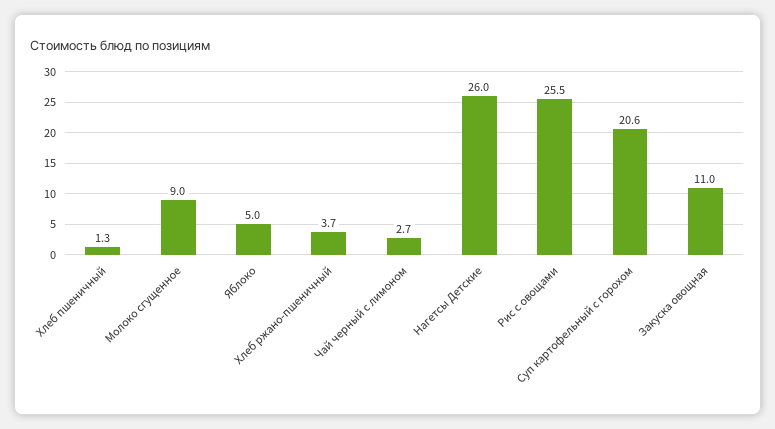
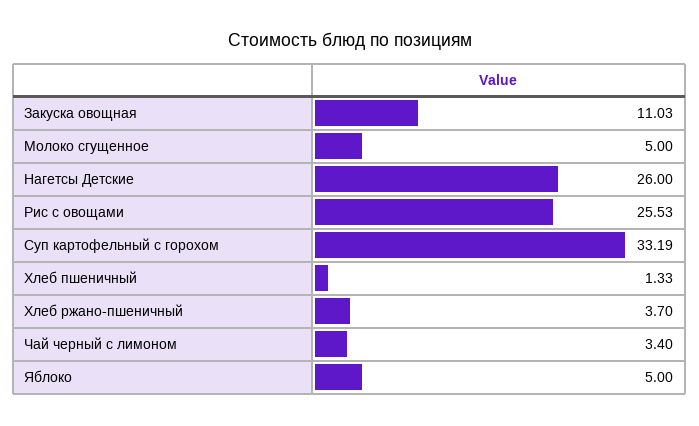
  {
    "Хлеб пшеничный": 1.33,
-   "Молоко сгущенное": 9,
+   "Молоко сгущенное": 5,
    "Яблоко": 5,
    "Хлеб ржано-пшеничный": 3.7,
-   "Чай черный с лимоном": 2.7,
+   "Чай черный с лимоном": 3.4,
    "Нагетсы Детские": 26,
    "Рис с овощами": 25.53,
-   "Суп картофельный с горохом": 20.6,
+   "Суп картофельный с горохом": 33.19,
    "Закуска овощная": 11.03
  }

